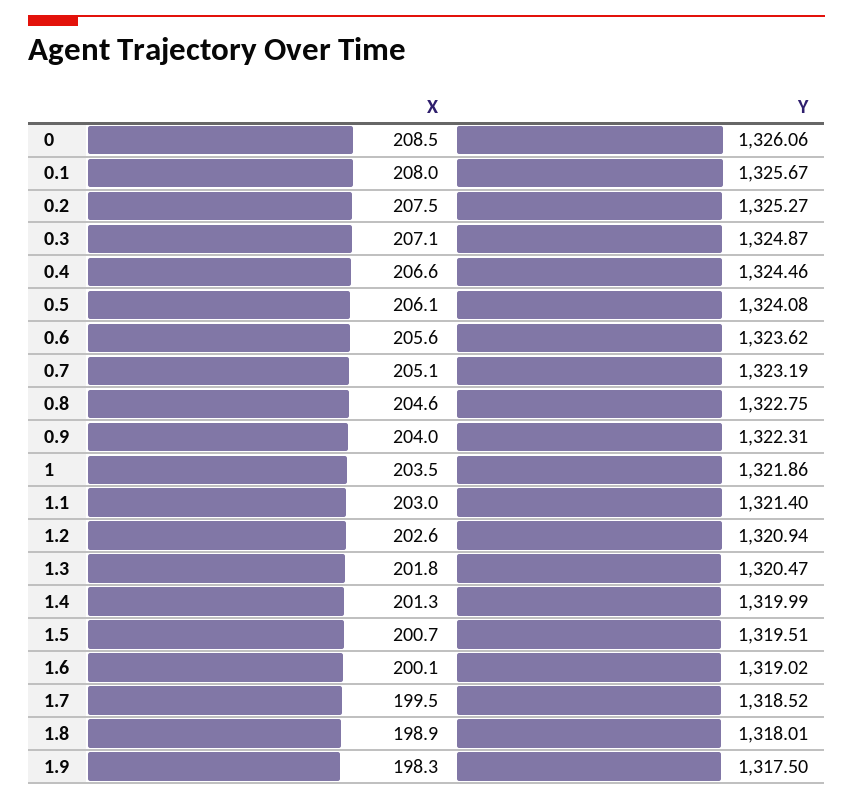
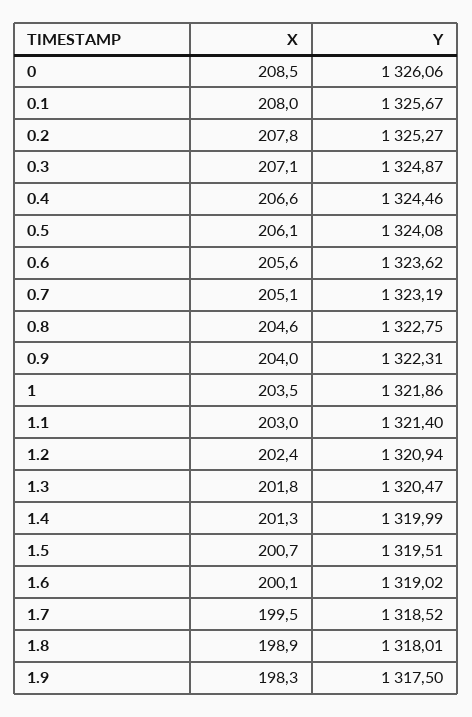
  {
    "X": {
      "0": 208.5,
      "0.1": 208,
-     "0.2": 207.5,
+     "0.2": 207.8,
      "0.3": 207.1,
      "0.4": 206.6,
      "0.5": 206.1,
      "0.6": 205.6,
      "0.7": 205.1,
      "0.8": 204.6,
      "0.9": 204,
      "1": 203.5,
      "1.1": 203,
-     "1.2": 202.6,
+     "1.2": 202.4,
      "1.3": 201.8,
      "1.4": 201.3,
      "1.5": 200.7,
      "1.6": 200.1,
      "1.7": 199.5,
      "1.8": 198.9,
      "1.9": 198.3
    },
    "Y": {
      "0": 1326.06,
      "0.1": 1325.67,
      "0.2": 1325.27,
      "0.3": 1324.87,
      "0.4": 1324.46,
      "0.5": 1324.08,
      "0.6": 1323.62,
      "0.7": 1323.19,
      "0.8": 1322.75,
      "0.9": 1322.31,
      "1": 1321.86,
      "1.1": 1321.4,
      "1.2": 1320.94,
      "1.3": 1320.47,
      "1.4": 1319.99,
      "1.5": 1319.51,
      "1.6": 1319.02,
      "1.7": 1318.52,
      "1.8": 1318.01,
      "1.9": 1317.5
    }
  }

